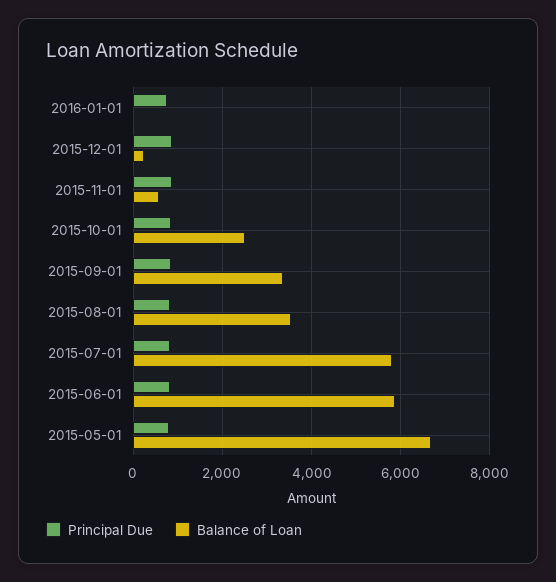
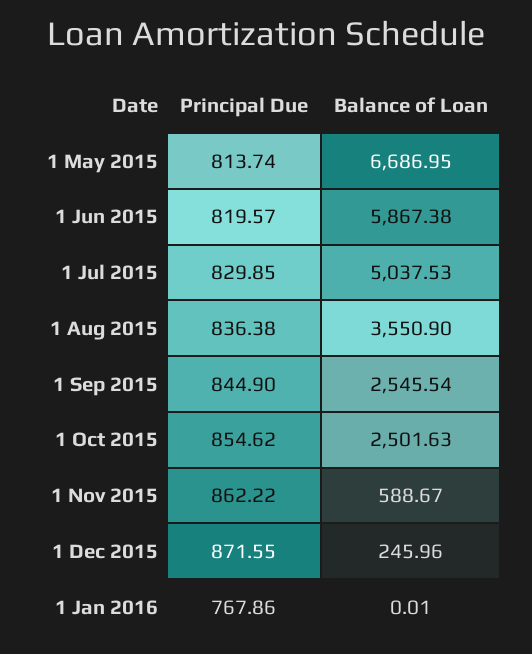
  {
    "Principal Due": {
      "2016-01-01": 767.86,
      "2015-12-01": 871.55,
      "2015-11-01": 862.22,
      "2015-10-01": 854.62,
      "2015-09-01": 844.9,
      "2015-08-01": 836.38,
      "2015-07-01": 829.85,
      "2015-06-01": 819.57,
      "2015-05-01": 813.74
    },
    "Balance of Loan": {
      "2016-01-01": 0.01,
      "2015-12-01": 245.96,
      "2015-11-01": 588.67,
      "2015-10-01": 2501.63,
-     "2015-09-01": 3400,
+     "2015-09-01": 2545.54,
      "2015-08-01": 3550.9,
-     "2015-07-01": 5800,
+     "2015-07-01": 5037.53,
      "2015-06-01": 5867.38,
      "2015-05-01": 6686.95
    }
  }

